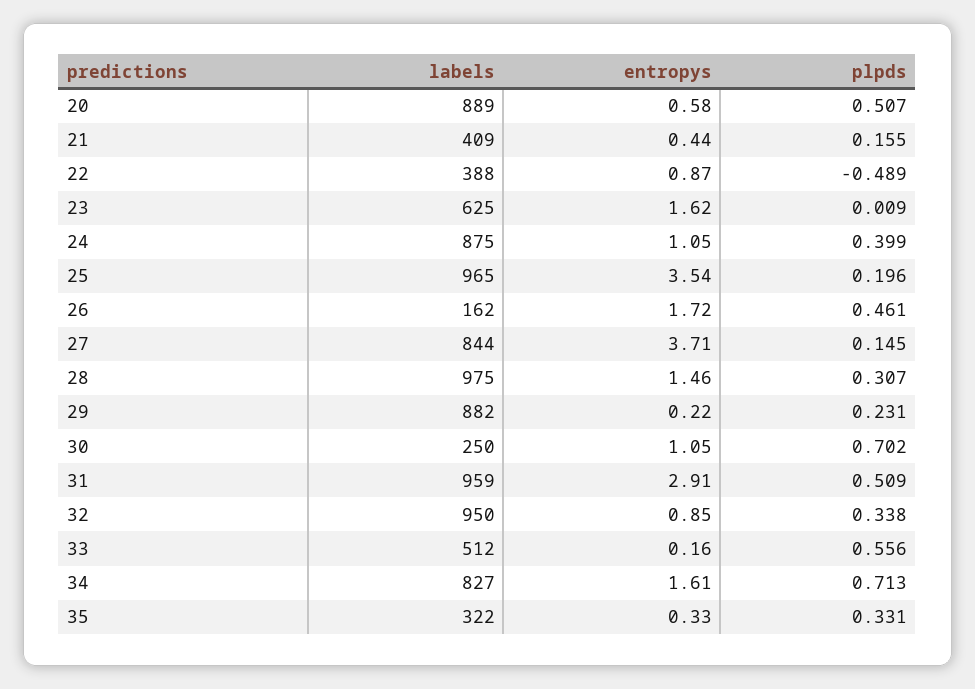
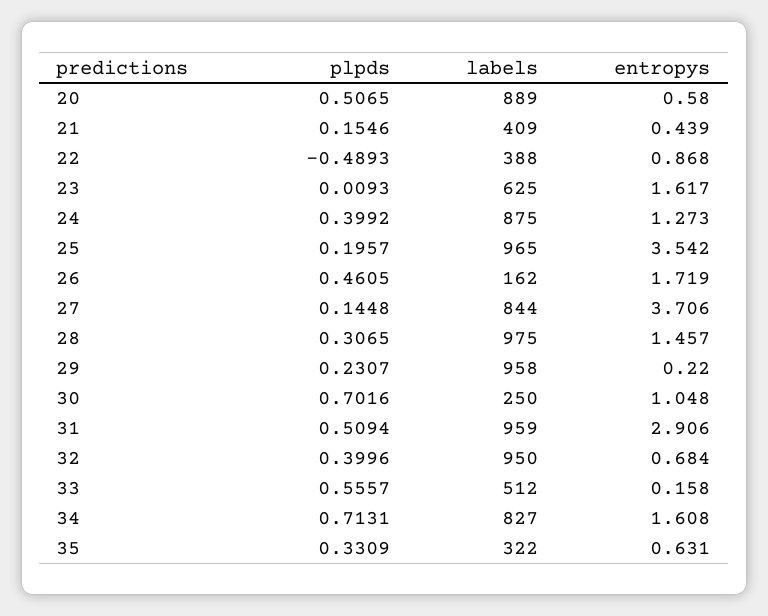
  {
    "labels": {
      "20": 889,
      "21": 409,
      "22": 388,
      "23": 625,
      "24": 875,
      "25": 965,
      "26": 162,
      "27": 844,
      "28": 975,
-     "29": 882,
+     "29": 958,
      "30": 250,
      "31": 959,
      "32": 950,
      "33": 512,
      "34": 827,
      "35": 322
    },
    "entropys": {
      "20": 0.58,
      "21": 0.439,
      "22": 0.868,
      "23": 1.617,
-     "24": 1.05,
+     "24": 1.273,
      "25": 3.542,
      "26": 1.719,
      "27": 3.706,
      "28": 1.457,
      "29": 0.22,
      "30": 1.048,
      "31": 2.906,
-     "32": 0.85,
+     "32": 0.684,
      "33": 0.158,
      "34": 1.608,
-     "35": 0.33
+     "35": 0.631
    },
    "plpds": {
      "20": 0.5065,
      "21": 0.1546,
      "22": -0.4893,
      "23": 0.0093,
      "24": 0.3992,
      "25": 0.1957,
      "26": 0.4605,
      "27": 0.1448,
      "28": 0.3065,
      "29": 0.2307,
      "30": 0.7016,
      "31": 0.5094,
-     "32": 0.338,
+     "32": 0.3996,
      "33": 0.5557,
      "34": 0.7131,
      "35": 0.3309
    }
  }

